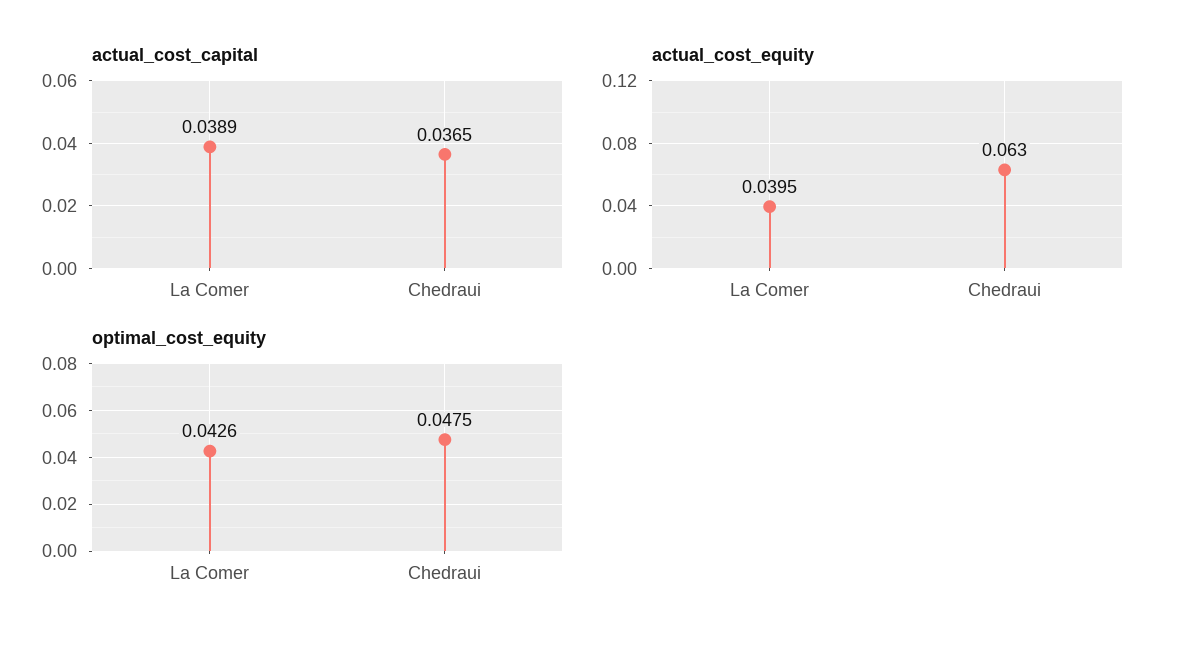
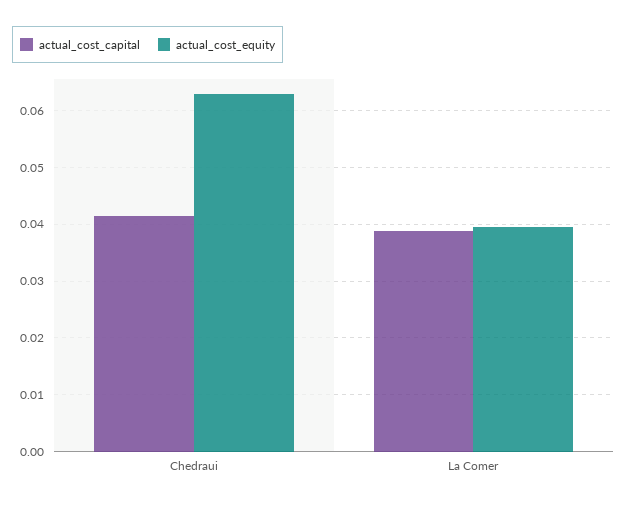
  {
    "actual_cost_capital": {
      "La Comer": 0.0389,
-     "Chedraui": 0.0365
+     "Chedraui": 0.042
    },
    "actual_cost_equity": {
      "La Comer": 0.0395,
      "Chedraui": 0.063
-   },
+   }
-   "optimal_cost_equity": {
-     "La Comer": 0.0426,
-     "Chedraui": 0.0475
-   }
  }

